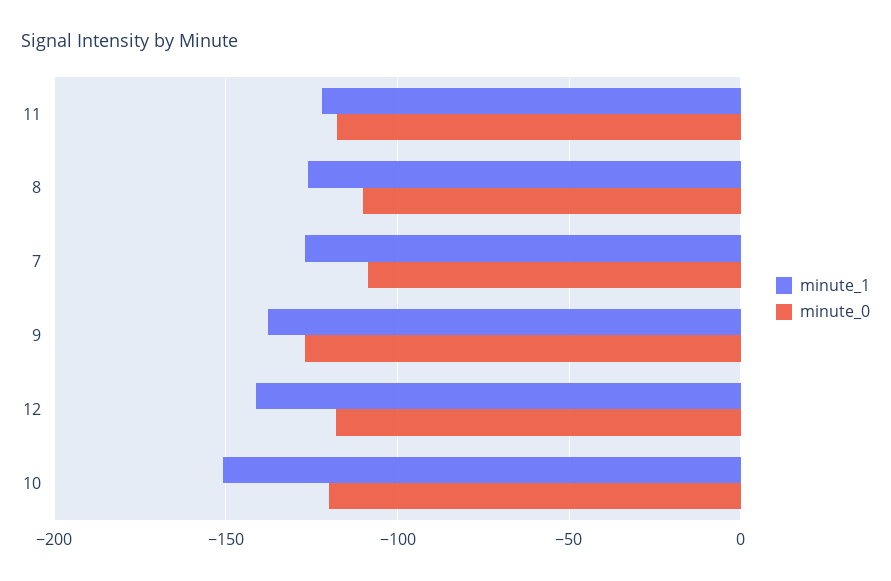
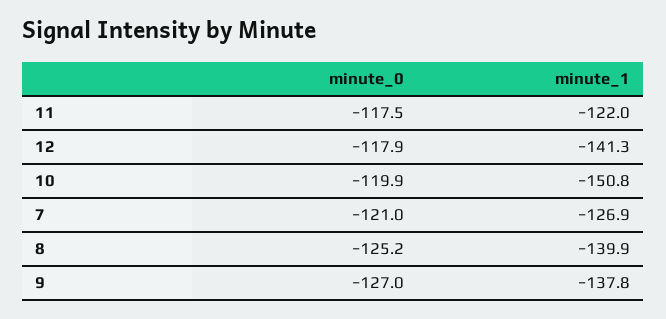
  {
    "minute_1": {
      "11": -122,
-     "8": -125,
+     "8": -139.9,
      "7": -126.9,
      "9": -137.8,
      "12": -141.3,
      "10": -150.8
    },
    "minute_0": {
      "11": -117.5,
-     "8": -110,
+     "8": -125.2,
-     "7": -110,
+     "7": -121,
      "9": -127,
      "12": -117.9,
      "10": -119.9
    }
  }

